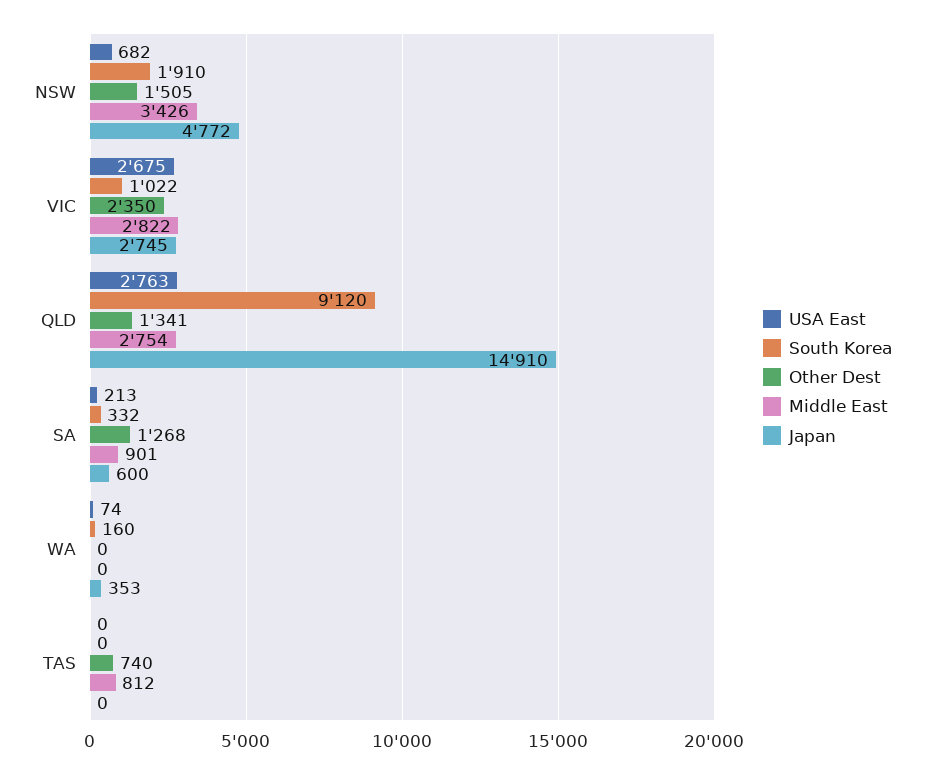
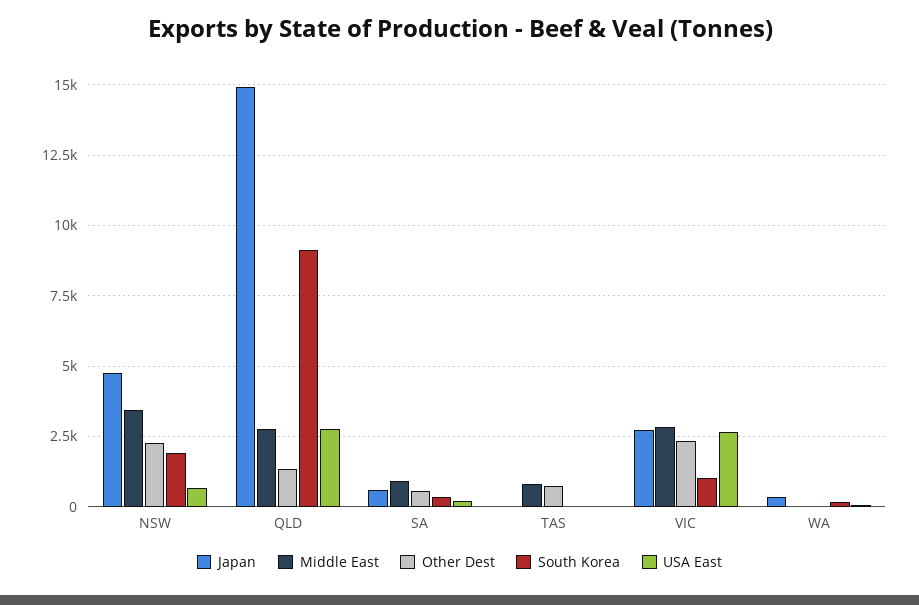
  {
    "USA East": {
      "NSW": 682,
      "VIC": 2675,
      "QLD": 2763,
      "SA": 213,
      "WA": 74,
      "TAS": 0
    },
    "South Korea": {
      "NSW": 1910,
      "VIC": 1022,
      "QLD": 9120,
      "SA": 332,
      "WA": 160,
      "TAS": 0
    },
    "Other Dest": {
-     "NSW": 1505,
+     "NSW": 2250,
      "VIC": 2350,
      "QLD": 1341,
-     "SA": 1268,
+     "SA": 500,
      "WA": 0,
      "TAS": 740
    },
    "Middle East": {
      "NSW": 3426,
      "VIC": 2822,
      "QLD": 2754,
      "SA": 901,
      "WA": 0,
      "TAS": 812
    },
    "Japan": {
      "NSW": 4772,
      "VIC": 2745,
      "QLD": 14910,
      "SA": 600,
      "WA": 353,
      "TAS": 0
    }
  }

